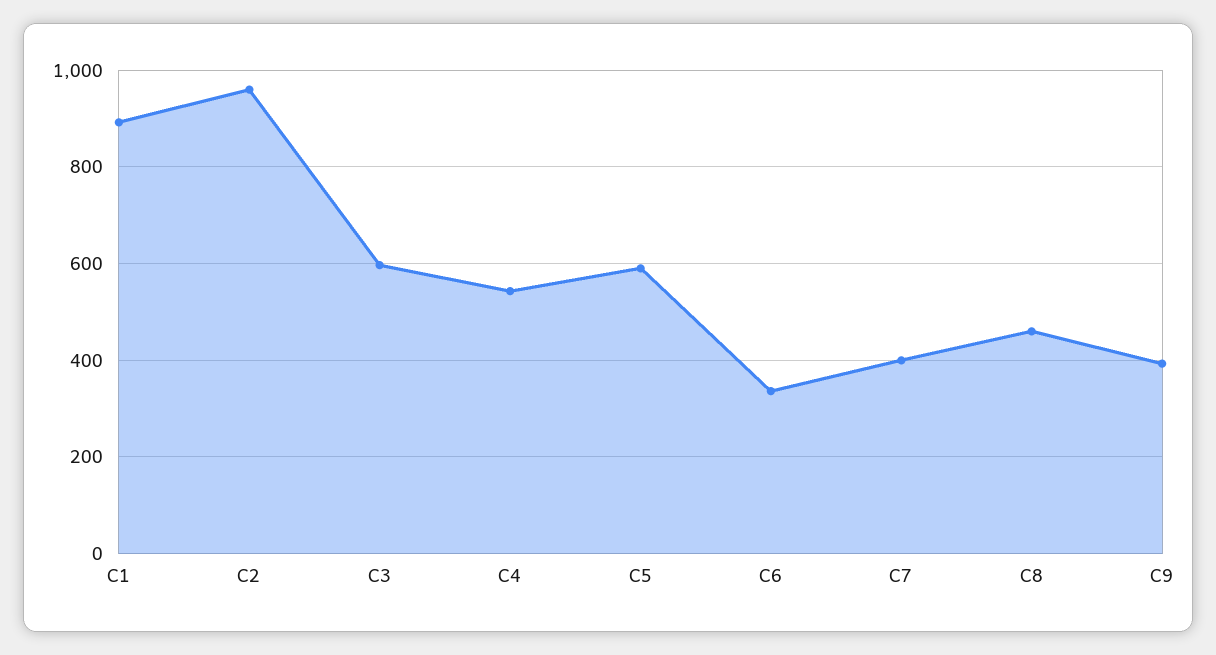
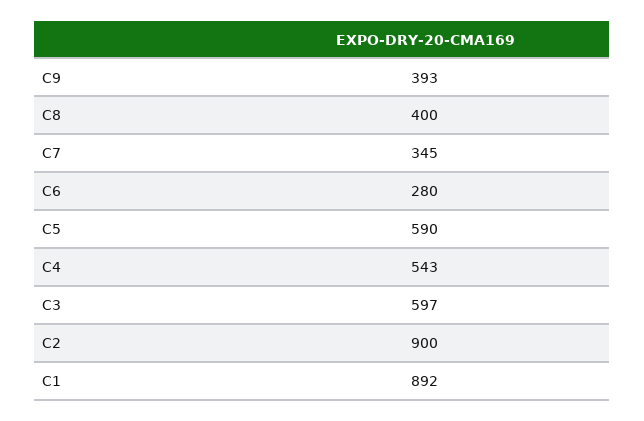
  {
    "C1": 892,
-   "C2": 960,
+   "C2": 900,
    "C3": 597,
    "C4": 543,
    "C5": 590,
-   "C6": 340,
+   "C6": 280,
-   "C7": 400,
+   "C7": 345,
-   "C8": 460,
+   "C8": 400,
    "C9": 393
  }

